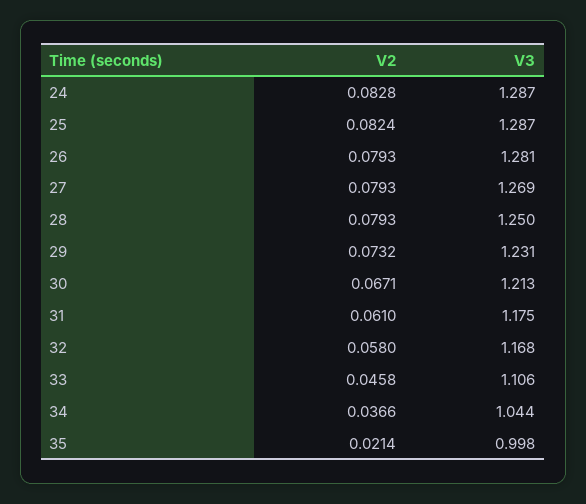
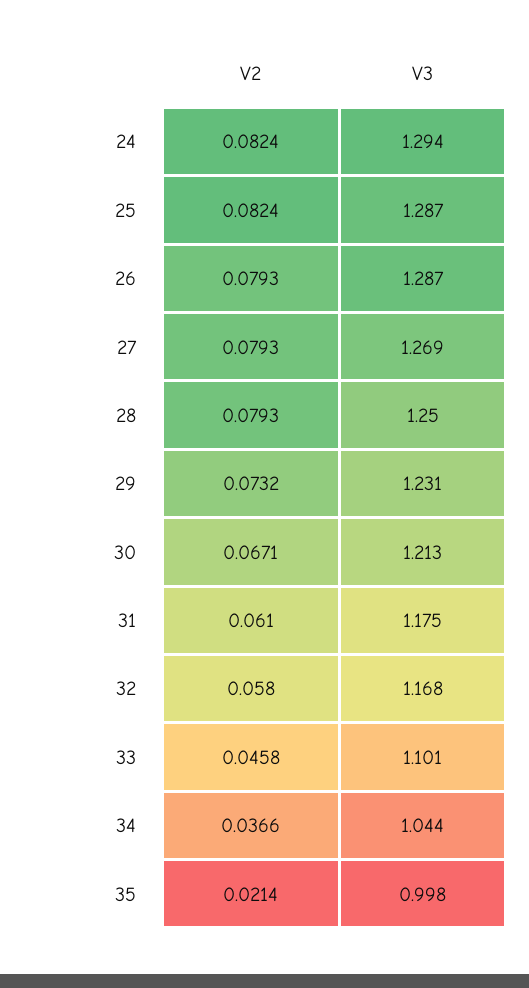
  {
    "V2": {
-     "24": 0.0828,
+     "24": 0.0824,
      "25": 0.0824,
      "26": 0.0793,
      "27": 0.0793,
      "28": 0.0793,
      "29": 0.0732,
      "30": 0.0671,
      "31": 0.061,
      "32": 0.058,
      "33": 0.0458,
      "34": 0.0366,
      "35": 0.0214
    },
    "V3": {
-     "24": 1.287,
+     "24": 1.294,
      "25": 1.287,
-     "26": 1.281,
+     "26": 1.287,
      "27": 1.269,
      "28": 1.25,
      "29": 1.231,
      "30": 1.213,
      "31": 1.175,
      "32": 1.168,
-     "33": 1.106,
+     "33": 1.101,
      "34": 1.044,
      "35": 0.998
    }
  }

